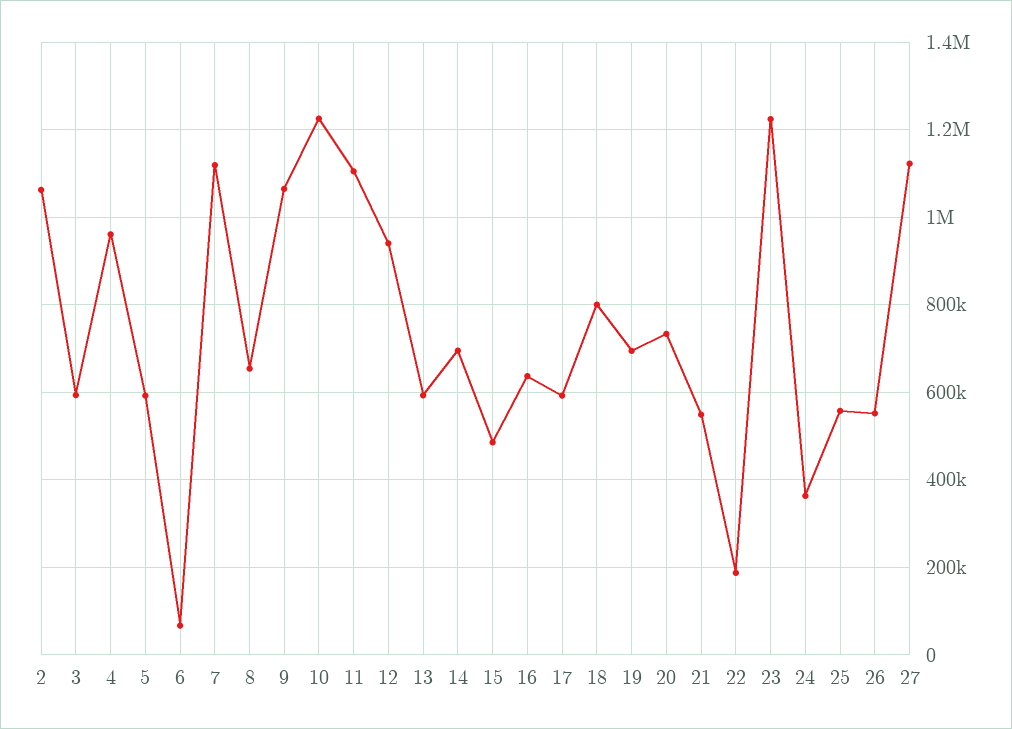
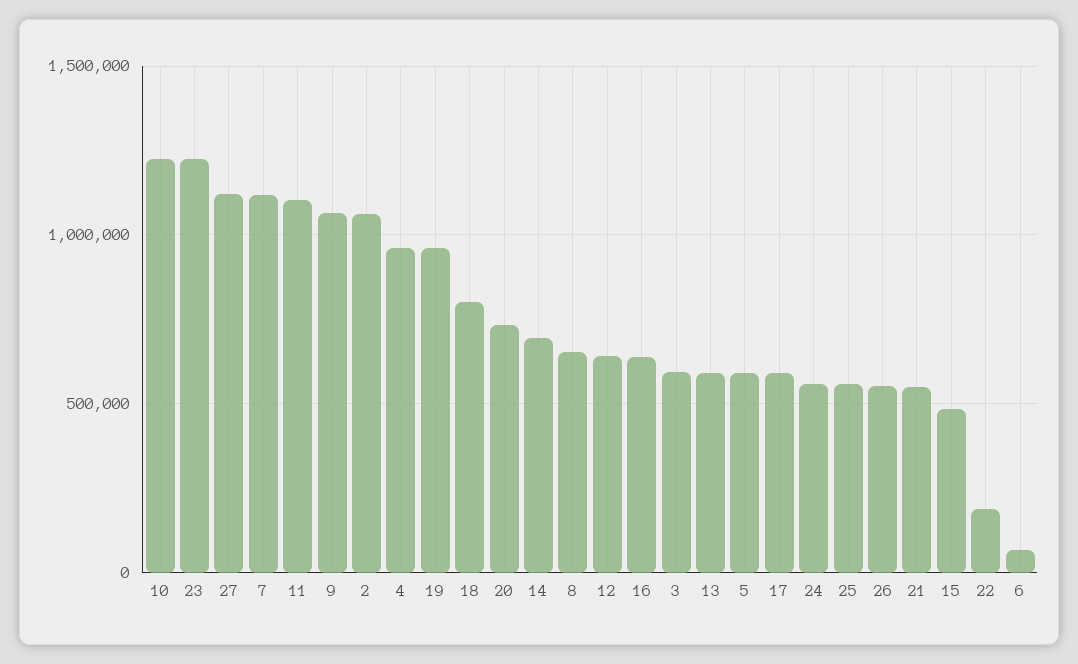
  {
    "2": 1060000,
    "3": 600000,
    "4": 960000,
    "5": 600000,
    "6": 60000,
    "7": 1120000,
    "8": 660000,
    "9": 1060000,
    "10": 1220000,
    "11": 1100000,
-   "12": 940000,
+   "12": 650000,
    "13": 600000,
    "14": 700000,
    "15": 480000,
    "16": 640000,
    "17": 600000,
    "18": 800000,
-   "19": 700000,
+   "19": 950000,
    "20": 740000,
    "21": 540000,
    "22": 180000,
    "23": 1220000,
-   "24": 360000,
+   "24": 550000,
    "25": 560000,
    "26": 560000,
    "27": 1120000
  }

